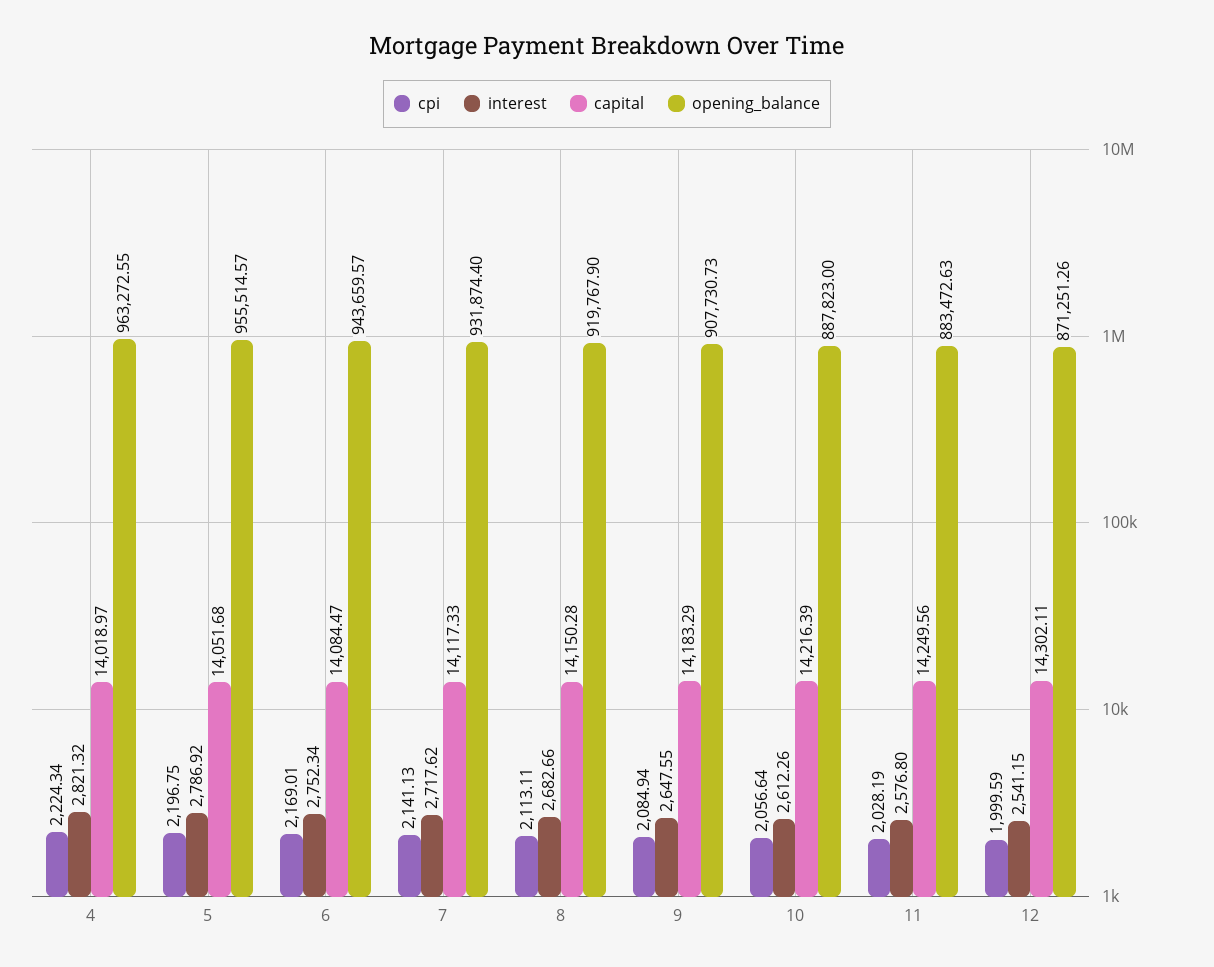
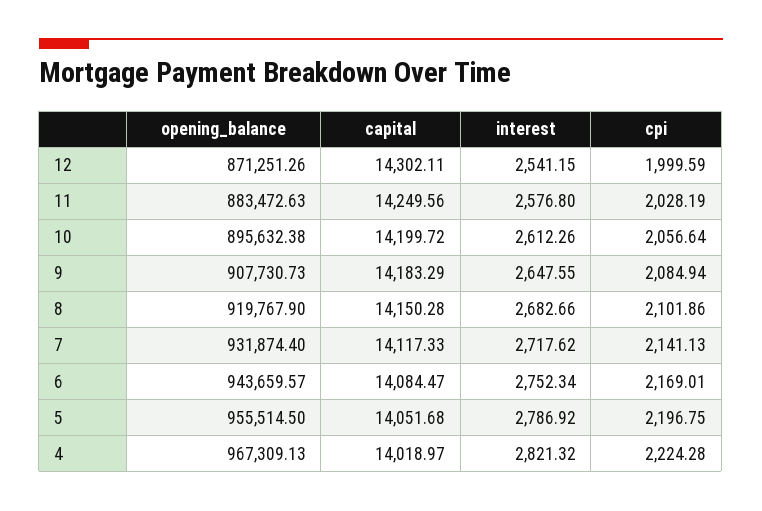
  {
    "cpi": {
-     "4": 2224.34,
+     "4": 2224.28,
      "5": 2196.75,
      "6": 2169.01,
      "7": 2141.13,
-     "8": 2113.11,
+     "8": 2101.86,
      "9": 2084.94,
      "10": 2056.64,
      "11": 2028.19,
      "12": 1999.59
    },
    "interest": {
      "4": 2821.32,
      "5": 2786.92,
      "6": 2752.34,
      "7": 2717.62,
      "8": 2682.66,
      "9": 2647.55,
      "10": 2612.26,
      "11": 2576.8,
      "12": 2541.15
    },
    "capital": {
      "4": 14018.97,
      "5": 14051.68,
      "6": 14084.47,
      "7": 14117.33,
      "8": 14150.28,
      "9": 14183.29,
-     "10": 14216.39,
+     "10": 14199.72,
      "11": 14249.56,
      "12": 14302.11
    },
    "opening_balance": {
-     "4": 963272.55,
+     "4": 967309.13,
-     "5": 955514.57,
+     "5": 955514.5,
      "6": 943659.57,
      "7": 931874.4,
      "8": 919767.9,
      "9": 907730.73,
-     "10": 887823,
+     "10": 895632.38,
      "11": 883472.63,
      "12": 871251.26
    }
  }

